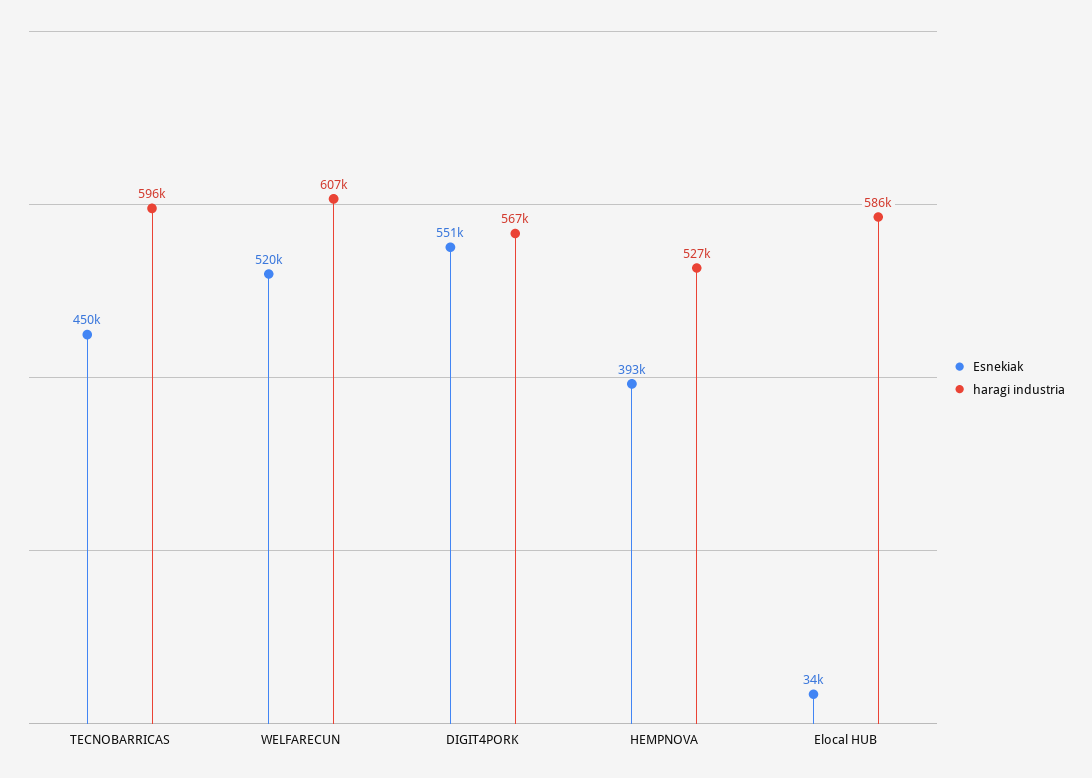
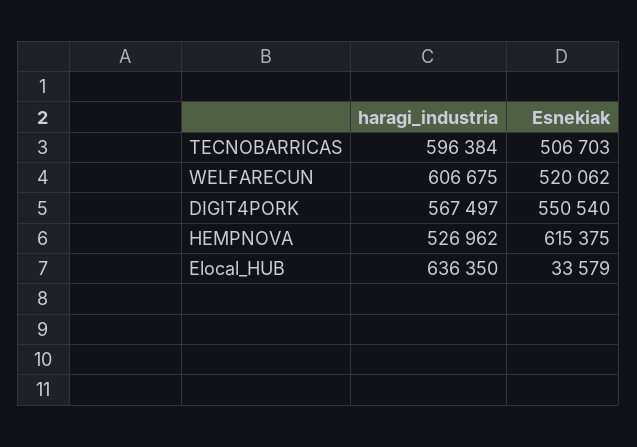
  {
    "Esnekiak": {
-     "TECNOBARRICAS": 450000,
+     "TECNOBARRICAS": 506703,
      "WELFARECUN": 520062,
      "DIGIT4PORK": 550540,
-     "HEMPNOVA": 393000,
+     "HEMPNOVA": 615375,
      "Elocal HUB": 33579
    },
    "haragi industria": {
      "TECNOBARRICAS": 596384,
      "WELFARECUN": 606675,
      "DIGIT4PORK": 567497,
      "HEMPNOVA": 526962,
-     "Elocal HUB": 586000
+     "Elocal HUB": 636350
    }
  }

